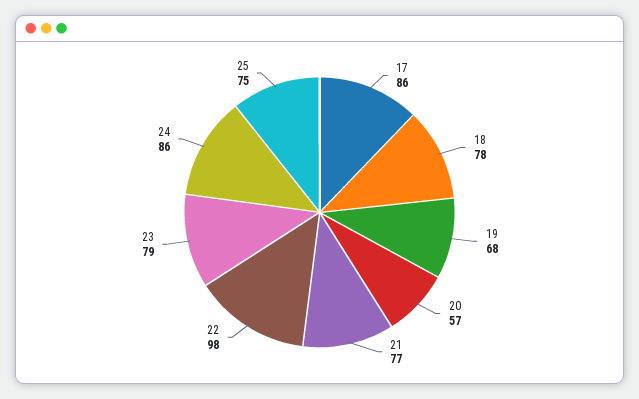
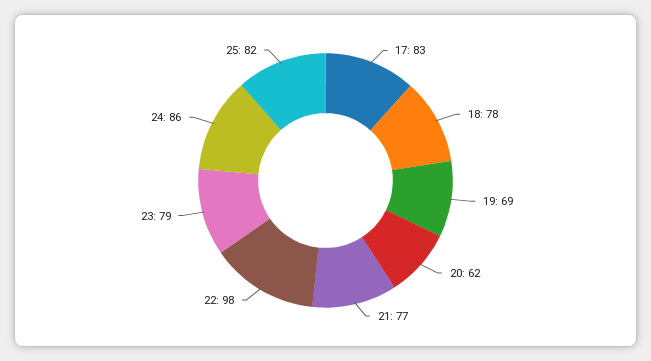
  {
-   "17": 86,
+   "17": 83,
    "18": 78,
-   "19": 68,
+   "19": 69,
-   "20": 57,
+   "20": 62,
    "21": 77,
    "22": 98,
    "23": 79,
    "24": 86,
-   "25": 75
+   "25": 82
  }

